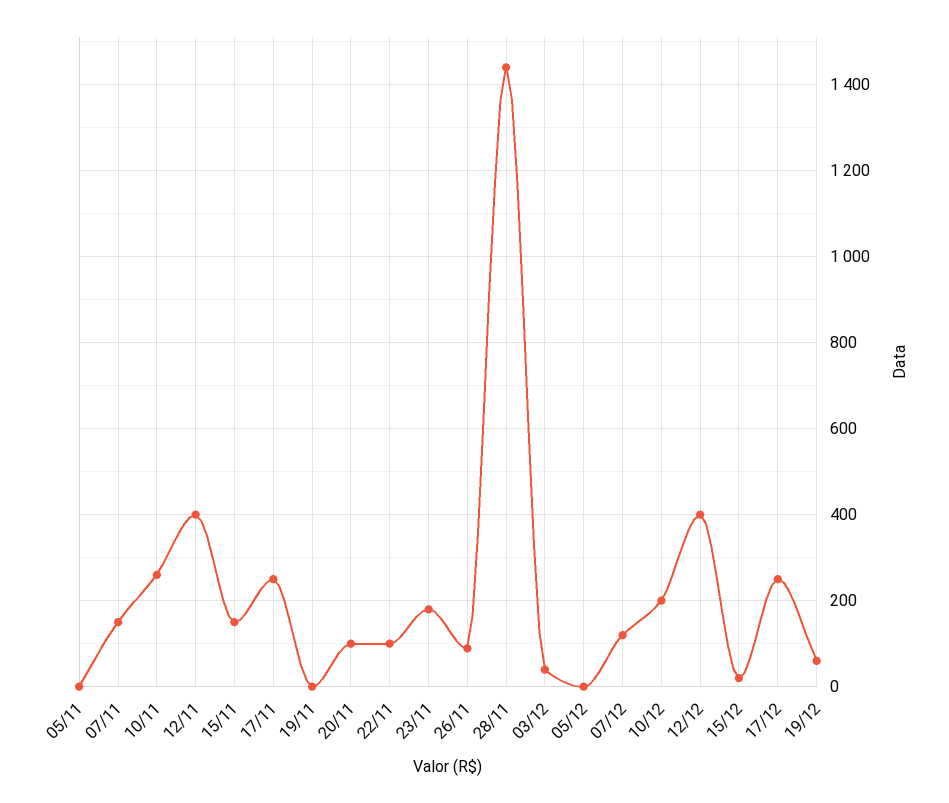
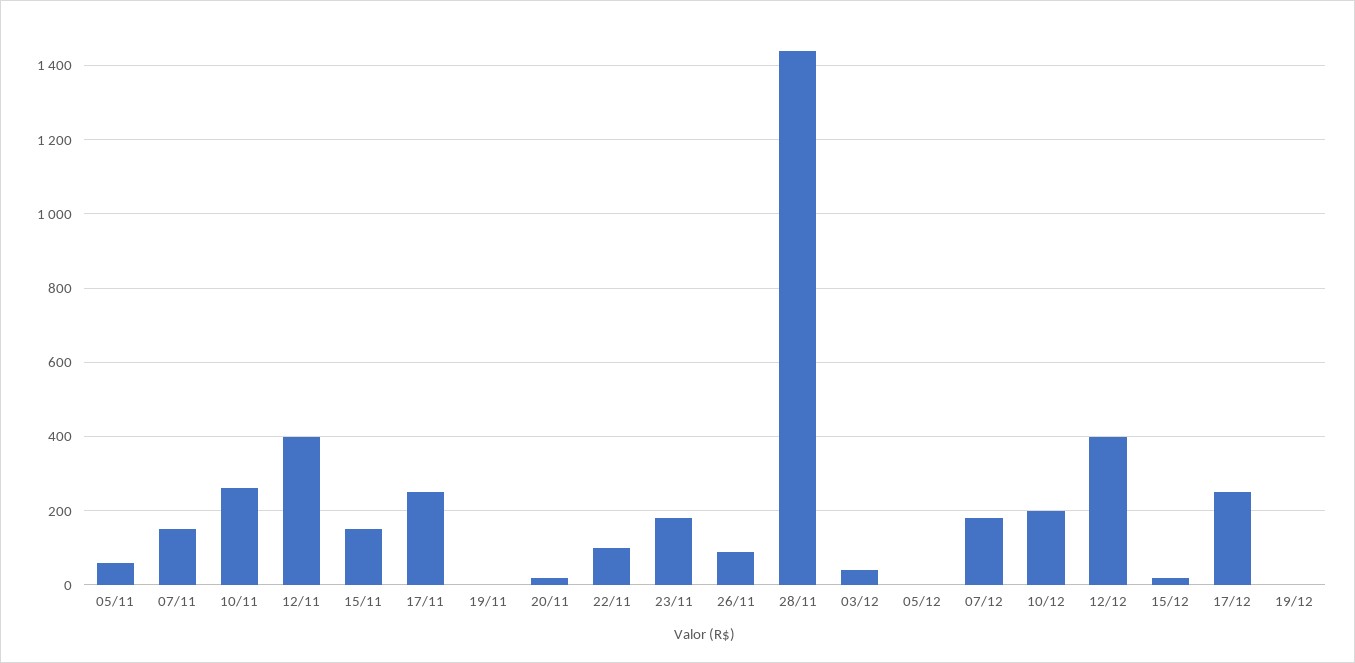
  {
-   "05/11": 0,
+   "05/11": 60,
    "07/11": 160,
    "10/11": 260,
    "12/11": 400,
    "15/11": 160,
    "17/11": 260,
    "19/11": 0,
-   "20/11": 100,
+   "20/11": 20,
    "22/11": 100,
    "23/11": 180,
    "26/11": 80,
    "28/11": 1440,
    "03/12": 40,
    "05/12": 0,
-   "07/12": 120,
+   "07/12": 180,
    "10/12": 200,
    "12/12": 400,
    "15/12": 20,
    "17/12": 260,
-   "19/12": 60
+   "19/12": 0
  }

